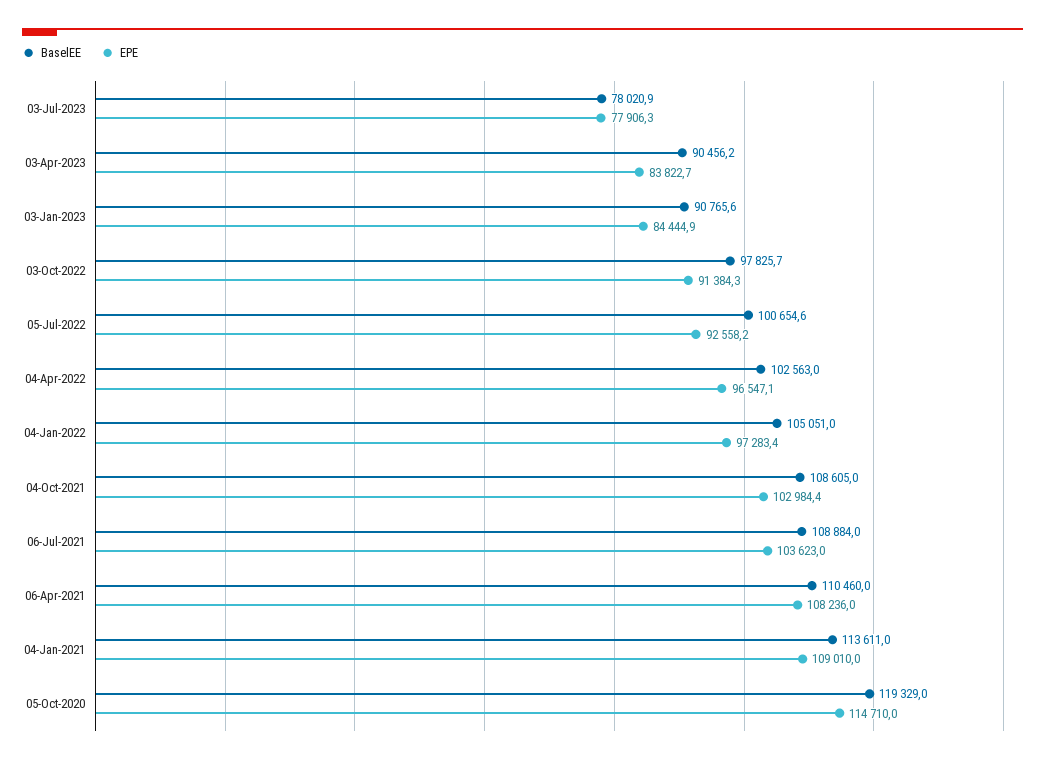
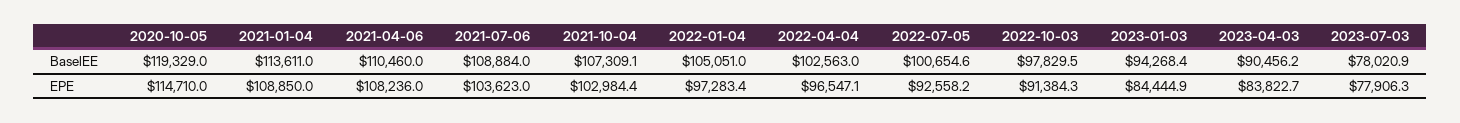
  {
    "BaselEE": {
      "03-Jul-2023": 78020.9,
      "03-Apr-2023": 90456.2,
-     "03-Jan-2023": 90765.6,
+     "03-Jan-2023": 94268.4,
-     "03-Oct-2022": 97825.7,
+     "03-Oct-2022": 97829.5,
      "05-Jul-2022": 100654.6,
      "04-Apr-2022": 102563,
      "04-Jan-2022": 105051,
-     "04-Oct-2021": 108605,
+     "04-Oct-2021": 107309.1,
      "06-Jul-2021": 108884,
      "06-Apr-2021": 110460,
      "04-Jan-2021": 113611,
      "05-Oct-2020": 119329
    },
    "EPE": {
      "03-Jul-2023": 77906.3,
      "03-Apr-2023": 83822.7,
      "03-Jan-2023": 84444.9,
      "03-Oct-2022": 91384.3,
      "05-Jul-2022": 92558.2,
      "04-Apr-2022": 96547.1,
      "04-Jan-2022": 97283.4,
      "04-Oct-2021": 102984.4,
      "06-Jul-2021": 103623,
      "06-Apr-2021": 108236,
-     "04-Jan-2021": 109010,
+     "04-Jan-2021": 108850,
      "05-Oct-2020": 114710
    }
  }

